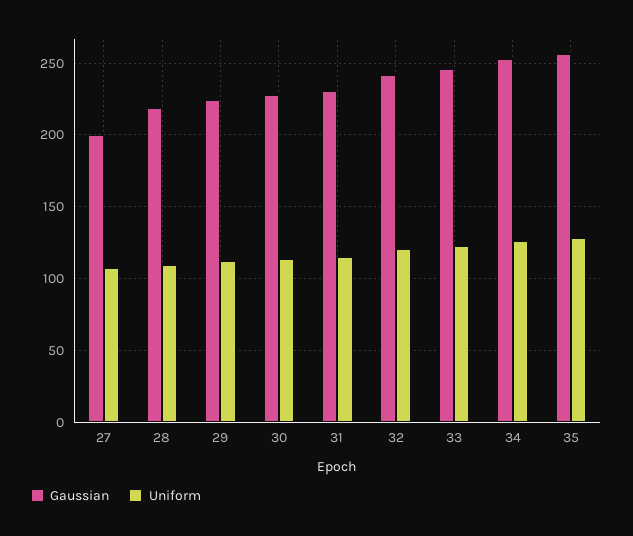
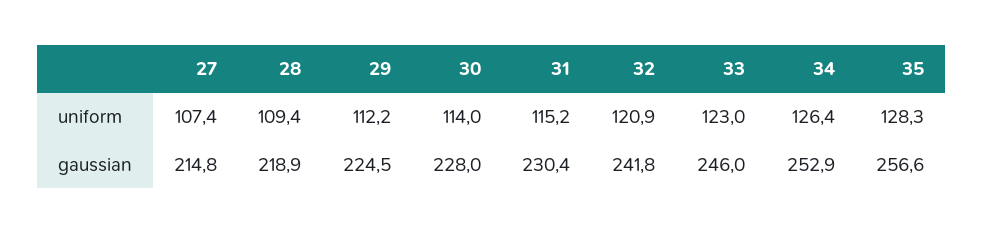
  {
    "Gaussian": {
-     "27": 200,
+     "27": 214.8,
      "28": 218.9,
      "29": 224.5,
      "30": 228,
      "31": 230.4,
      "32": 241.8,
      "33": 246,
      "34": 252.9,
      "35": 256.6
    },
    "Uniform": {
      "27": 107.4,
      "28": 109.4,
      "29": 112.2,
      "30": 114,
      "31": 115.2,
      "32": 120.9,
      "33": 123,
      "34": 126.4,
      "35": 128.3
    }
  }

